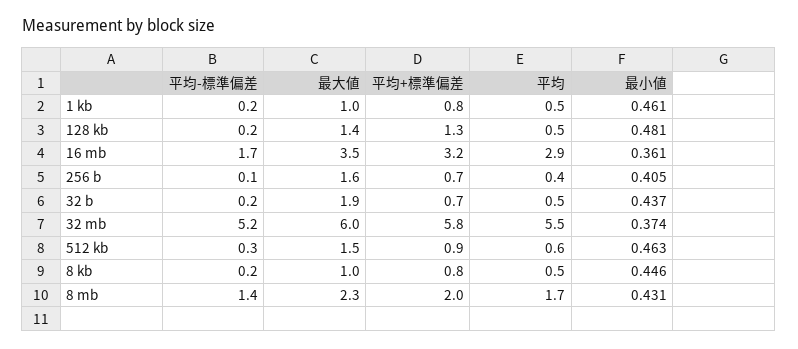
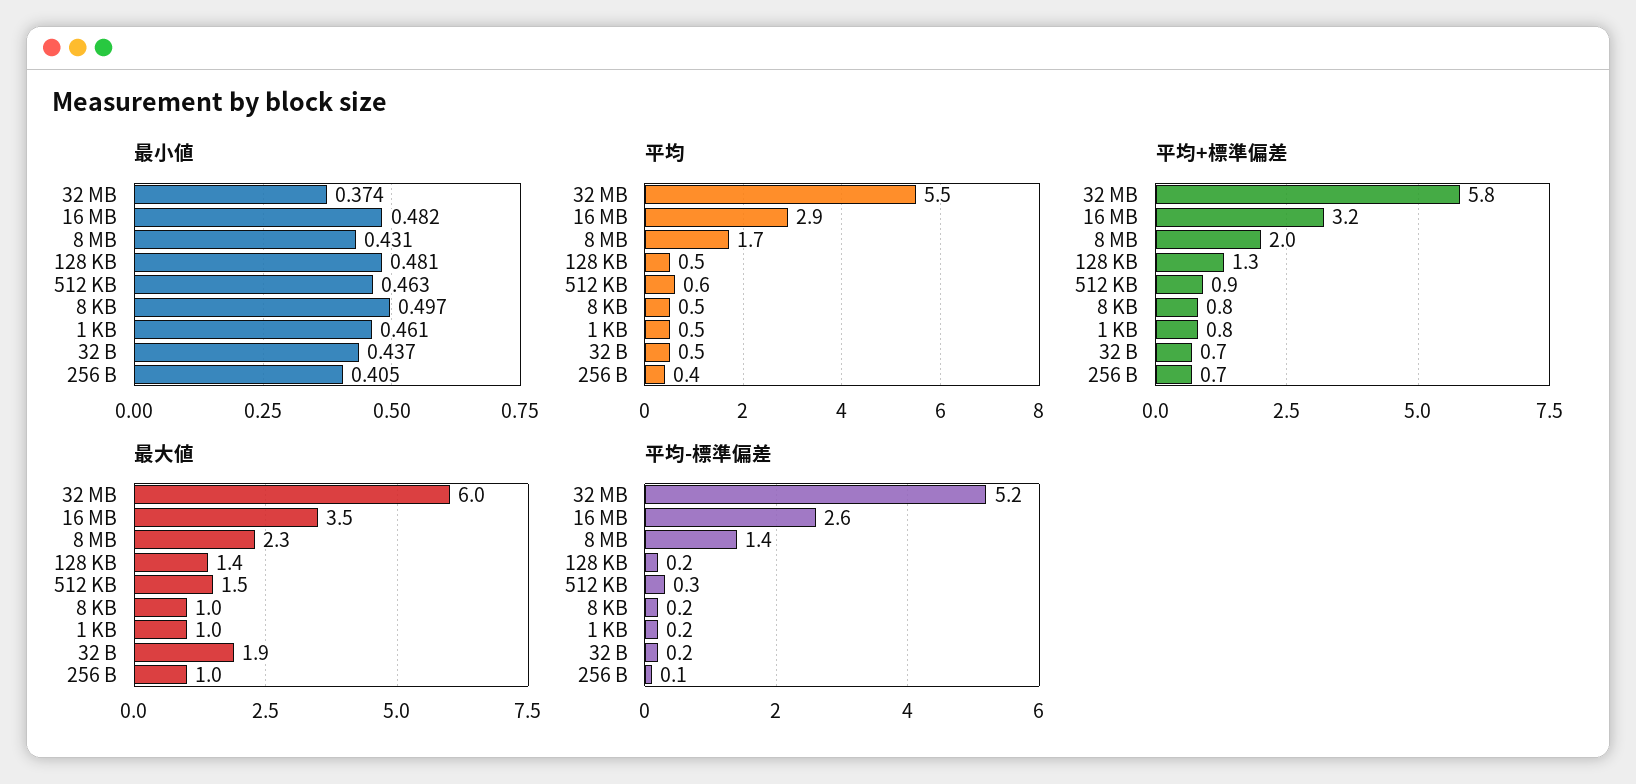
  {
    "平均-標準偏差": {
      "1 kb": 0.2,
      "128 kb": 0.2,
-     "16 mb": 1.7,
+     "16 mb": 2.6,
      "256 b": 0.1,
      "32 b": 0.2,
      "32 mb": 5.2,
      "512 kb": 0.3,
      "8 kb": 0.2,
      "8 mb": 1.4
    },
    "最大値": {
      "1 kb": 1,
      "128 kb": 1.4,
      "16 mb": 3.5,
-     "256 b": 1.6,
+     "256 b": 1,
      "32 b": 1.9,
      "32 mb": 6,
      "512 kb": 1.5,
      "8 kb": 1,
      "8 mb": 2.3
    },
    "平均+標準偏差": {
      "1 kb": 0.8,
      "128 kb": 1.3,
      "16 mb": 3.2,
      "256 b": 0.7,
      "32 b": 0.7,
      "32 mb": 5.8,
      "512 kb": 0.9,
      "8 kb": 0.8,
      "8 mb": 2
    },
    "平均": {
      "1 kb": 0.5,
      "128 kb": 0.5,
      "16 mb": 2.9,
      "256 b": 0.4,
      "32 b": 0.5,
      "32 mb": 5.5,
      "512 kb": 0.6,
      "8 kb": 0.5,
      "8 mb": 1.7
    },
    "最小値": {
      "1 kb": 0.461,
      "128 kb": 0.481,
-     "16 mb": 0.361,
+     "16 mb": 0.482,
      "256 b": 0.405,
      "32 b": 0.437,
      "32 mb": 0.374,
      "512 kb": 0.463,
-     "8 kb": 0.446,
+     "8 kb": 0.497,
      "8 mb": 0.431
    }
  }

